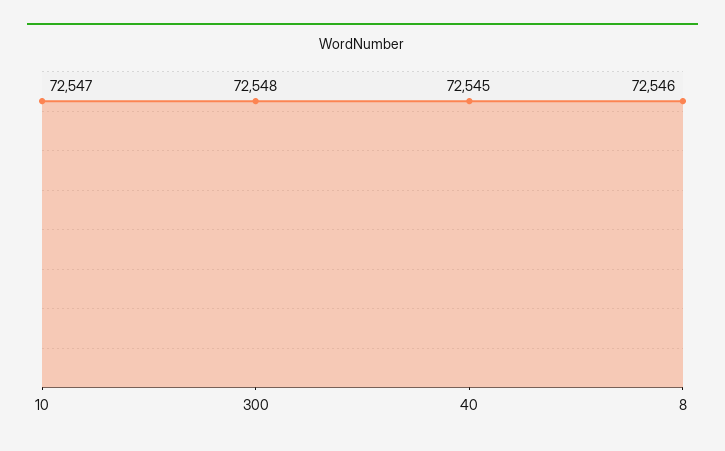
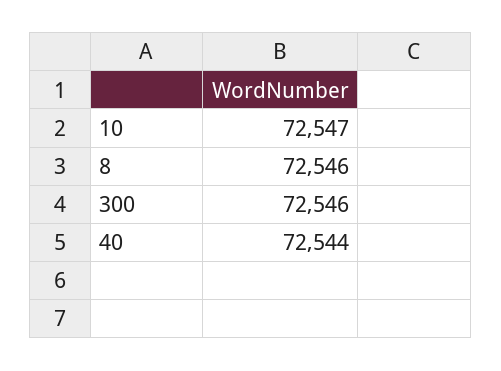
  {
    "10": 72547,
-   "300": 72548,
+   "300": 72546,
-   "40": 72545,
+   "40": 72544,
    "8": 72546
  }

